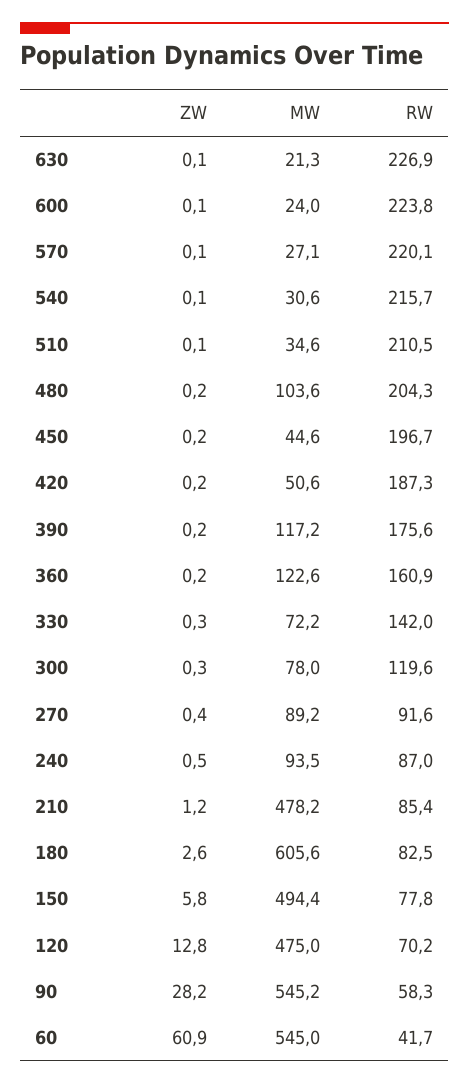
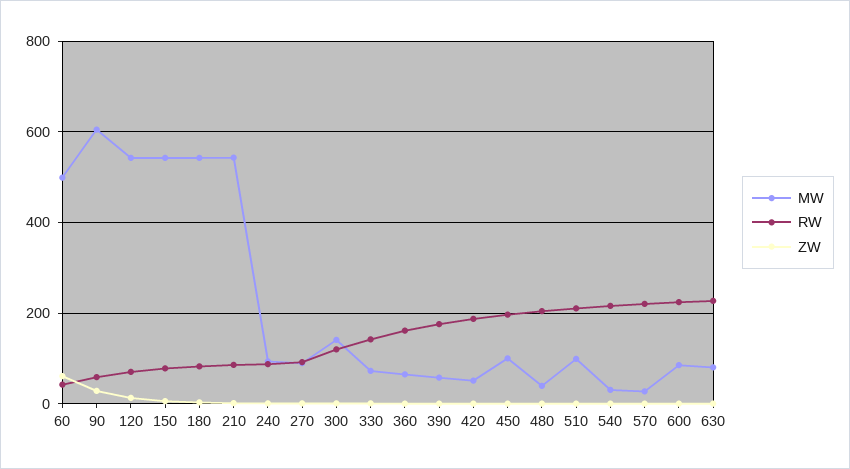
  {
    "ZW": {
      "630": 0.1,
      "600": 0.1,
      "570": 0.1,
      "540": 0.1,
      "510": 0.1,
      "480": 0.2,
      "450": 0.2,
      "420": 0.2,
      "390": 0.2,
      "360": 0.2,
      "330": 0.3,
      "300": 0.3,
      "270": 0.4,
      "240": 0.5,
      "210": 1.2,
      "180": 2.6,
      "150": 5.8,
      "120": 12.8,
      "90": 28.2,
      "60": 60.9
    },
    "MW": {
-     "630": 21.3,
+     "630": 80,
-     "600": 24,
+     "600": 80,
      "570": 27.1,
      "540": 30.6,
-     "510": 34.6,
+     "510": 100,
-     "480": 103.6,
+     "480": 40,
-     "450": 44.6,
+     "450": 100,
      "420": 50.6,
-     "390": 117.2,
+     "390": 60,
-     "360": 122.6,
+     "360": 60,
      "330": 72.2,
-     "300": 78,
+     "300": 140,
      "270": 89.2,
      "240": 93.5,
-     "210": 478.2,
+     "210": 540,
-     "180": 605.6,
+     "180": 540,
-     "150": 494.4,
+     "150": 540,
-     "120": 475,
+     "120": 540,
-     "90": 545.2,
+     "90": 600,
-     "60": 545
+     "60": 500
    },
    "RW": {
      "630": 226.9,
      "600": 223.8,
      "570": 220.1,
      "540": 215.7,
      "510": 210.5,
      "480": 204.3,
      "450": 196.7,
      "420": 187.3,
      "390": 175.6,
      "360": 160.9,
      "330": 142,
      "300": 119.6,
      "270": 91.6,
      "240": 87,
      "210": 85.4,
      "180": 82.5,
      "150": 77.8,
      "120": 70.2,
      "90": 58.3,
      "60": 41.7
    }
  }

